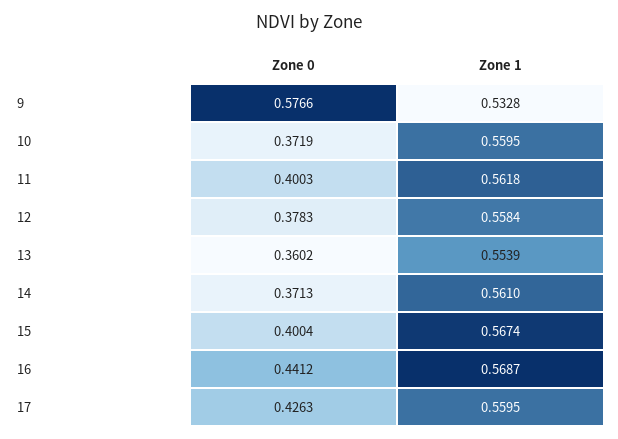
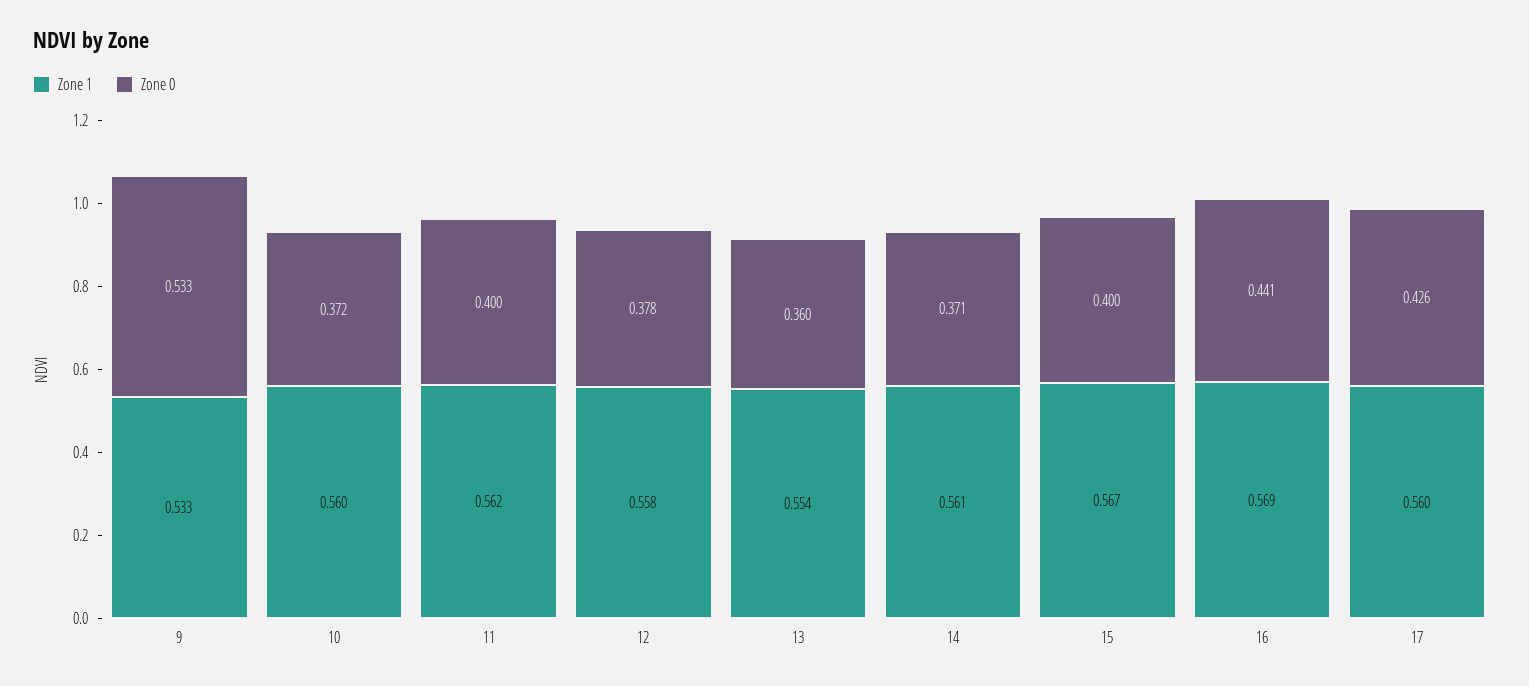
  {
    "Zone 0": {
-     "9": 0.5766,
+     "9": 0.533,
      "10": 0.3719,
      "11": 0.4003,
      "12": 0.3783,
      "13": 0.3602,
      "14": 0.3713,
      "15": 0.4004,
      "16": 0.4412,
      "17": 0.4263
    },
    "Zone 1": {
      "9": 0.5328,
      "10": 0.5595,
      "11": 0.5618,
      "12": 0.5584,
      "13": 0.5539,
      "14": 0.561,
      "15": 0.5674,
      "16": 0.5687,
      "17": 0.5595
    }
  }

